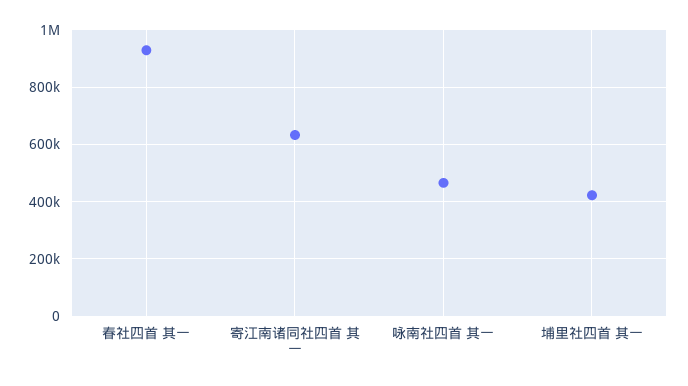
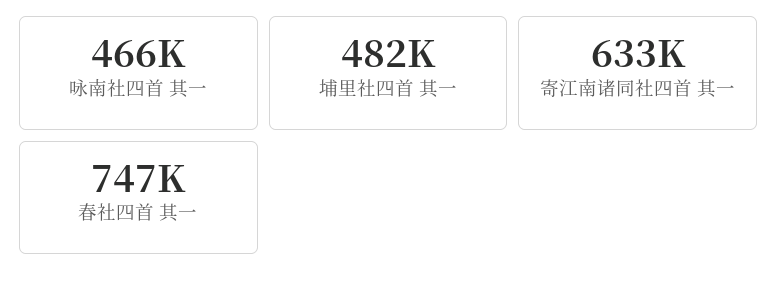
  {
-   "春社四首 其一": 925000,
+   "春社四首 其一": 747000,
    "寄江南诸同社四首 其一": 633000,
    "咏南社四首 其一": 466000,
-   "埔里社四首 其一": 425000
+   "埔里社四首 其一": 482000
  }

